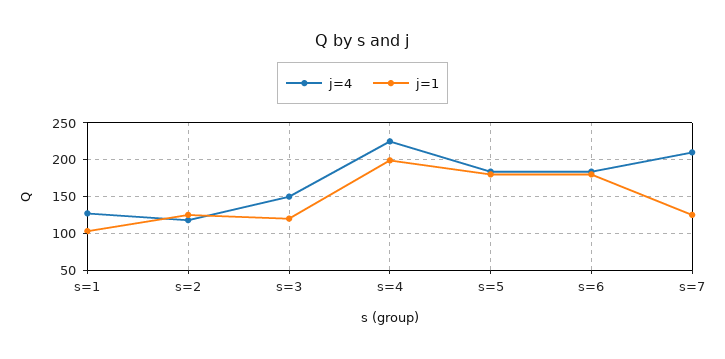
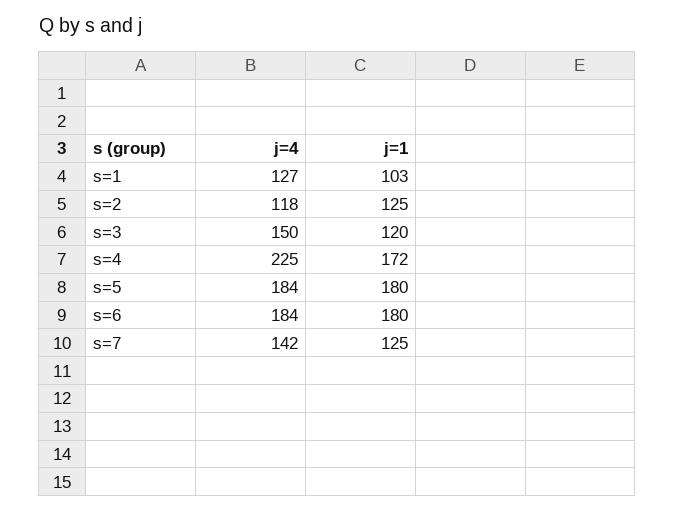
  {
    "j=4": {
      "s=1": 127,
      "s=2": 118,
      "s=3": 150,
      "s=4": 225,
      "s=5": 184,
      "s=6": 184,
-     "s=7": 210
+     "s=7": 142
    },
    "j=1": {
      "s=1": 103,
      "s=2": 125,
      "s=3": 120,
-     "s=4": 200,
+     "s=4": 172,
      "s=5": 180,
      "s=6": 180,
      "s=7": 125
    }
  }

